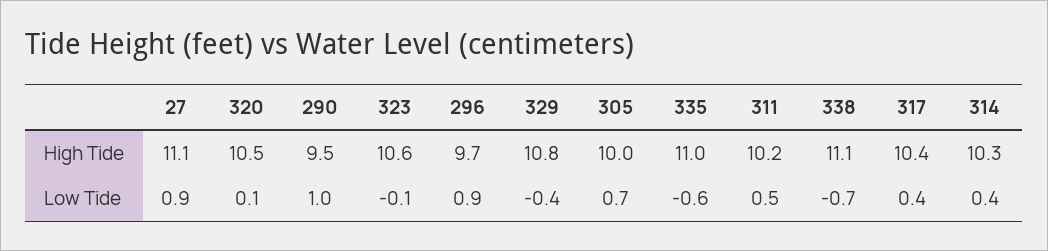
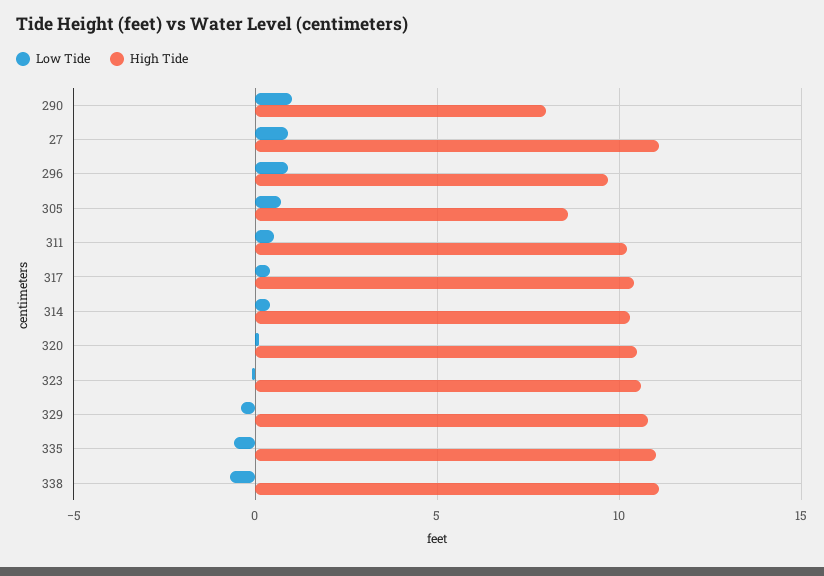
  {
    "High Tide": {
      "27": 11.1,
      "320": 10.5,
-     "290": 9.5,
+     "290": 8,
      "323": 10.6,
      "296": 9.7,
      "329": 10.8,
-     "305": 10,
+     "305": 8.5,
      "335": 11,
      "311": 10.2,
      "338": 11.1,
      "317": 10.4,
      "314": 10.3
    },
    "Low Tide": {
      "27": 0.9,
      "320": 0.1,
      "290": 1,
      "323": -0.1,
      "296": 0.9,
      "329": -0.4,
      "305": 0.7,
      "335": -0.6,
      "311": 0.5,
      "338": -0.7,
      "317": 0.4,
      "314": 0.4
    }
  }

